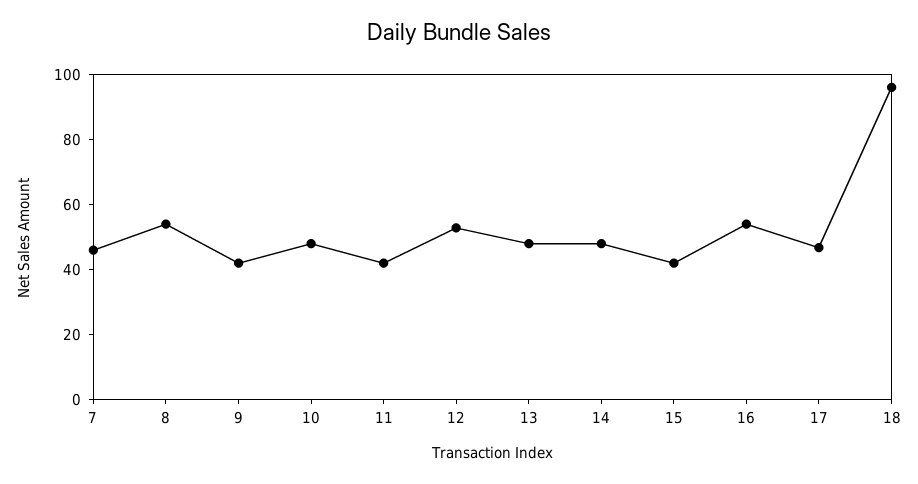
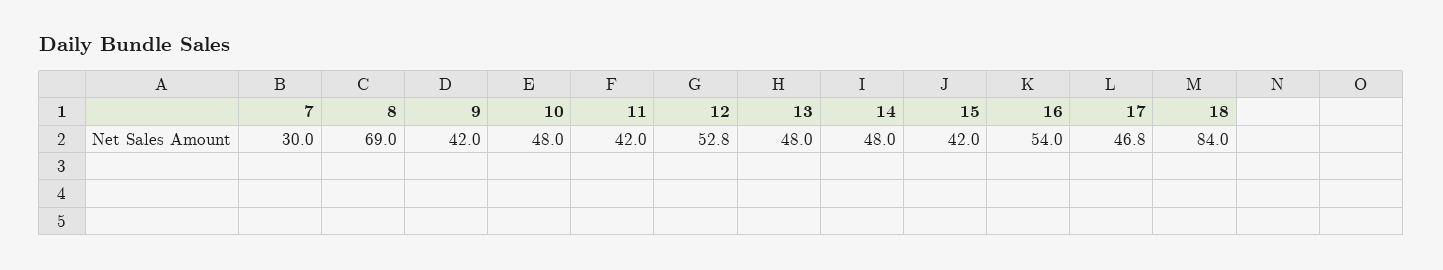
  {
-   "7": 45,
+   "7": 30,
-   "8": 55,
+   "8": 69,
    "9": 42,
    "10": 48,
    "11": 42,
    "12": 52.8,
    "13": 48,
    "14": 48,
    "15": 42,
    "16": 54,
    "17": 46.8,
-   "18": 95
+   "18": 84
  }

